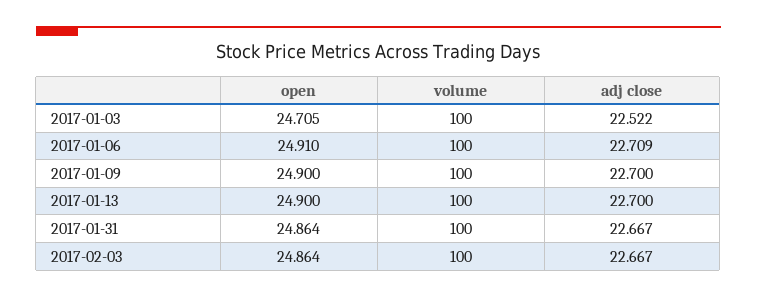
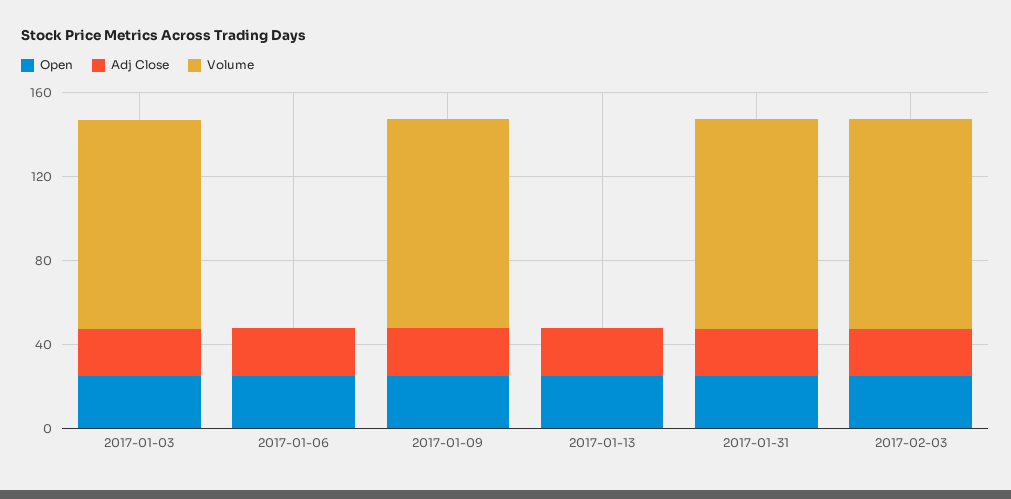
  {
    "open": {
      "2017-01-03": 24.705,
      "2017-01-06": 24.91,
      "2017-01-09": 24.9,
      "2017-01-13": 24.9,
      "2017-01-31": 24.864,
      "2017-02-03": 24.864
    },
    "volume": {
      "2017-01-03": 100,
-     "2017-01-06": 100,
+     "2017-01-06": 0,
      "2017-01-09": 100,
-     "2017-01-13": 100,
+     "2017-01-13": 0,
      "2017-01-31": 100,
      "2017-02-03": 100
    },
    "adj close": {
      "2017-01-03": 22.522,
      "2017-01-06": 22.709,
      "2017-01-09": 22.7,
      "2017-01-13": 22.7,
      "2017-01-31": 22.667,
      "2017-02-03": 22.667
    }
  }

